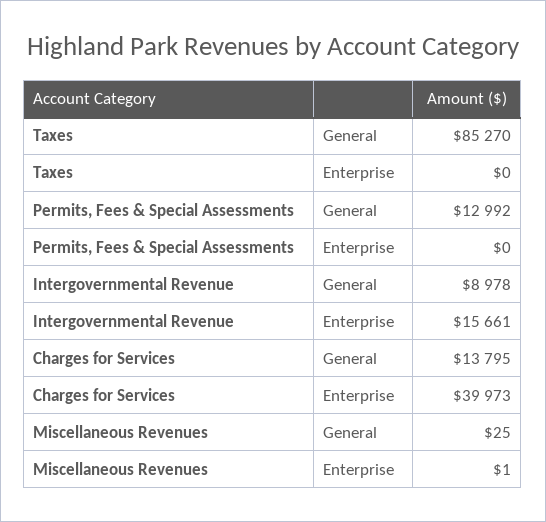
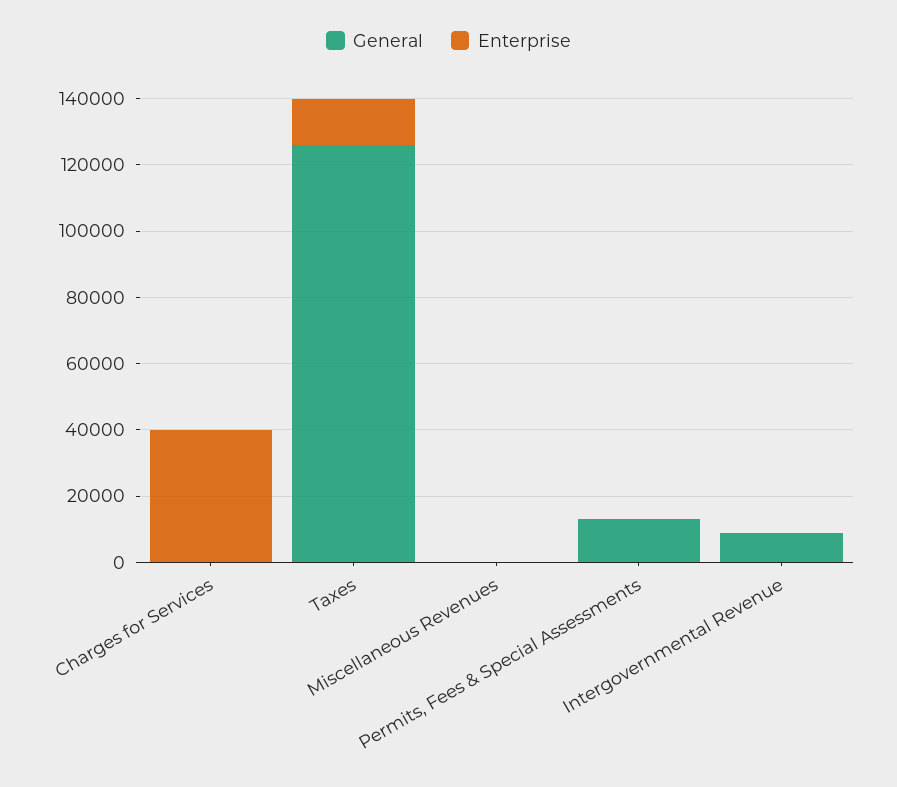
  {
    "General": {
-     "Taxes": 85270,
+     "Taxes": 125000,
      "Permits, Fees & Special Assessments": 12992,
      "Intergovernmental Revenue": 8978,
-     "Charges for Services": 13795,
+     "Charges for Services": 0,
      "Miscellaneous Revenues": 25
    },
    "Enterprise": {
-     "Taxes": 0,
+     "Taxes": 15000,
      "Permits, Fees & Special Assessments": 0,
-     "Intergovernmental Revenue": 15661,
+     "Intergovernmental Revenue": 0,
      "Charges for Services": 39973,
      "Miscellaneous Revenues": 1
    }
  }

